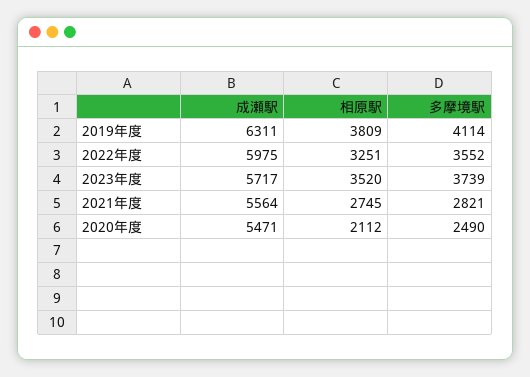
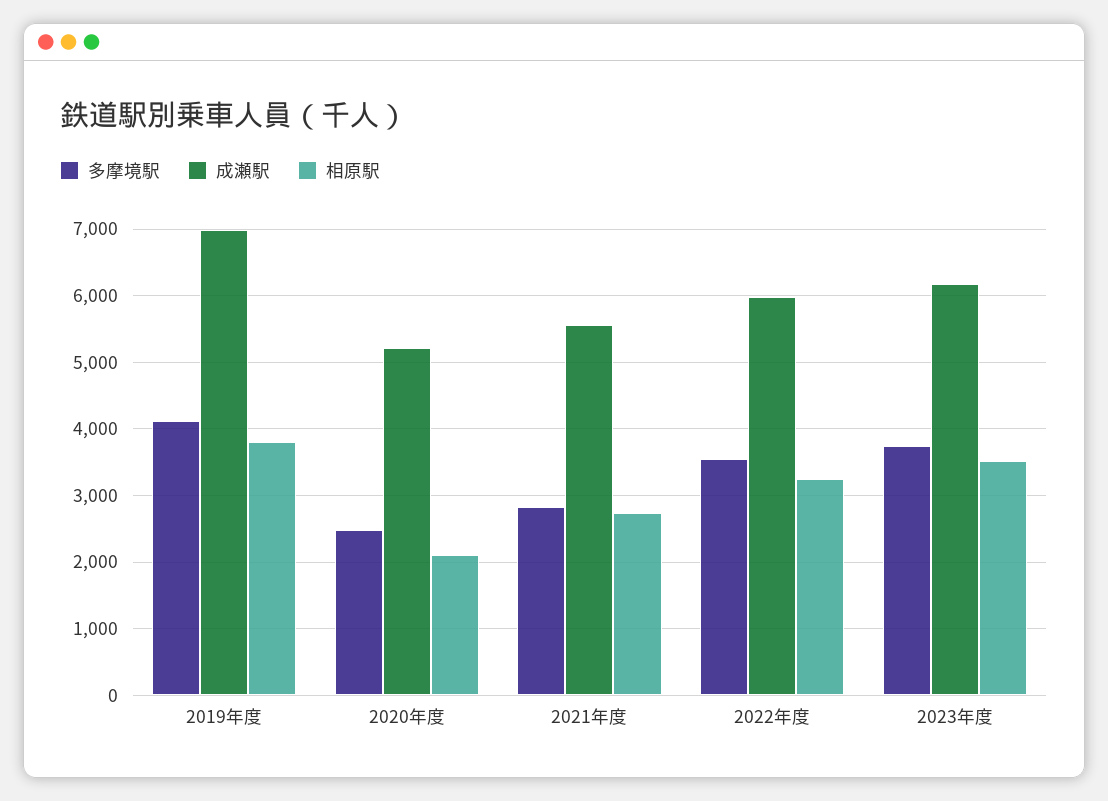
  {
    "成瀬駅": {
-     "2019年度": 6311,
+     "2019年度": 7000,
      "2022年度": 5975,
-     "2023年度": 5717,
+     "2023年度": 6200,
      "2021年度": 5564,
-     "2020年度": 5471
+     "2020年度": 5200
    },
    "相原駅": {
      "2019年度": 3809,
      "2022年度": 3251,
      "2023年度": 3520,
      "2021年度": 2745,
      "2020年度": 2112
    },
    "多摩境駅": {
      "2019年度": 4114,
      "2022年度": 3552,
      "2023年度": 3739,
      "2021年度": 2821,
      "2020年度": 2490
    }
  }

